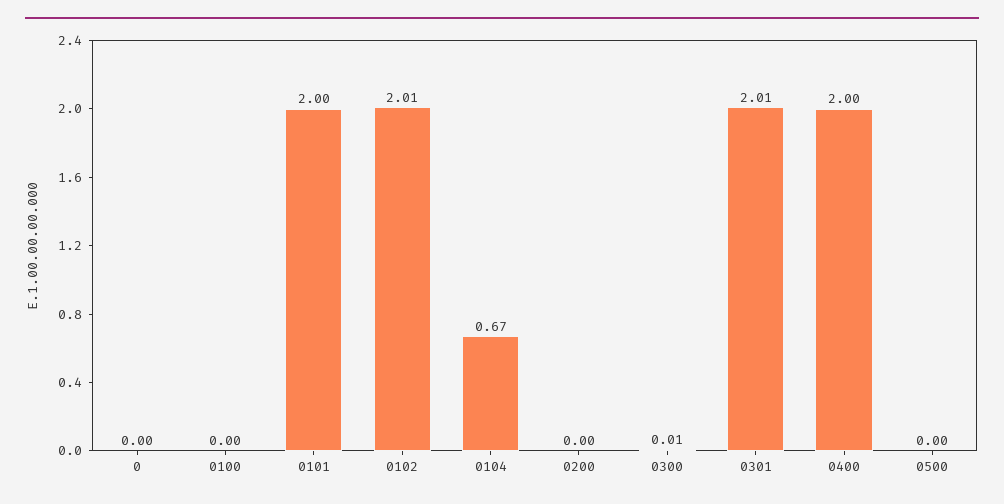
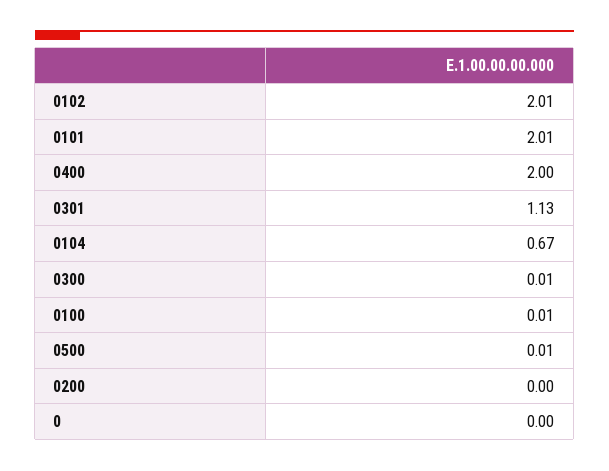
  {
    "0": 0,
-   "0100": 0,
+   "0100": 0.01,
-   "0101": 2,
+   "0101": 2.01,
    "0102": 2.01,
    "0104": 0.67,
    "0200": 0,
    "0300": 0.01,
-   "0301": 2.01,
+   "0301": 1.13,
    "0400": 2,
-   "0500": 0
+   "0500": 0.01
  }

